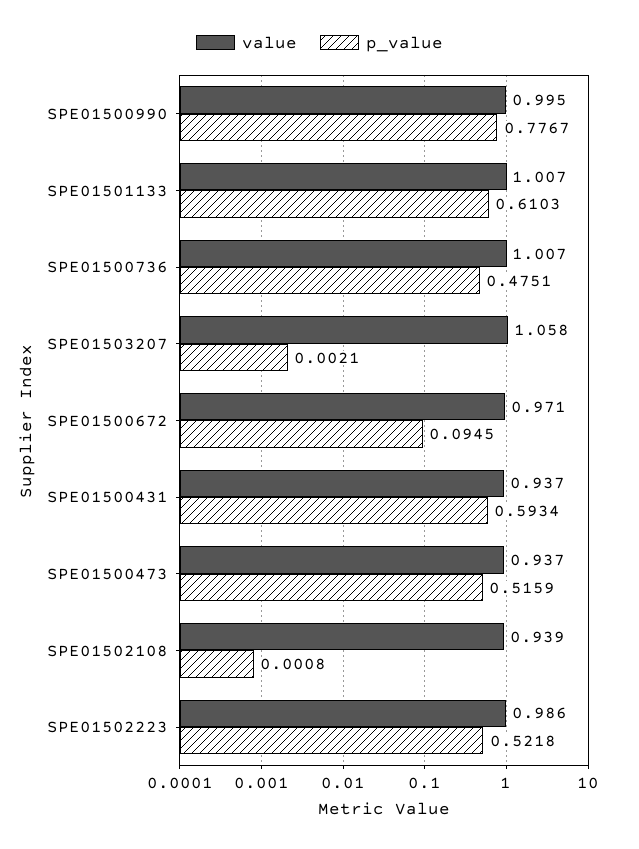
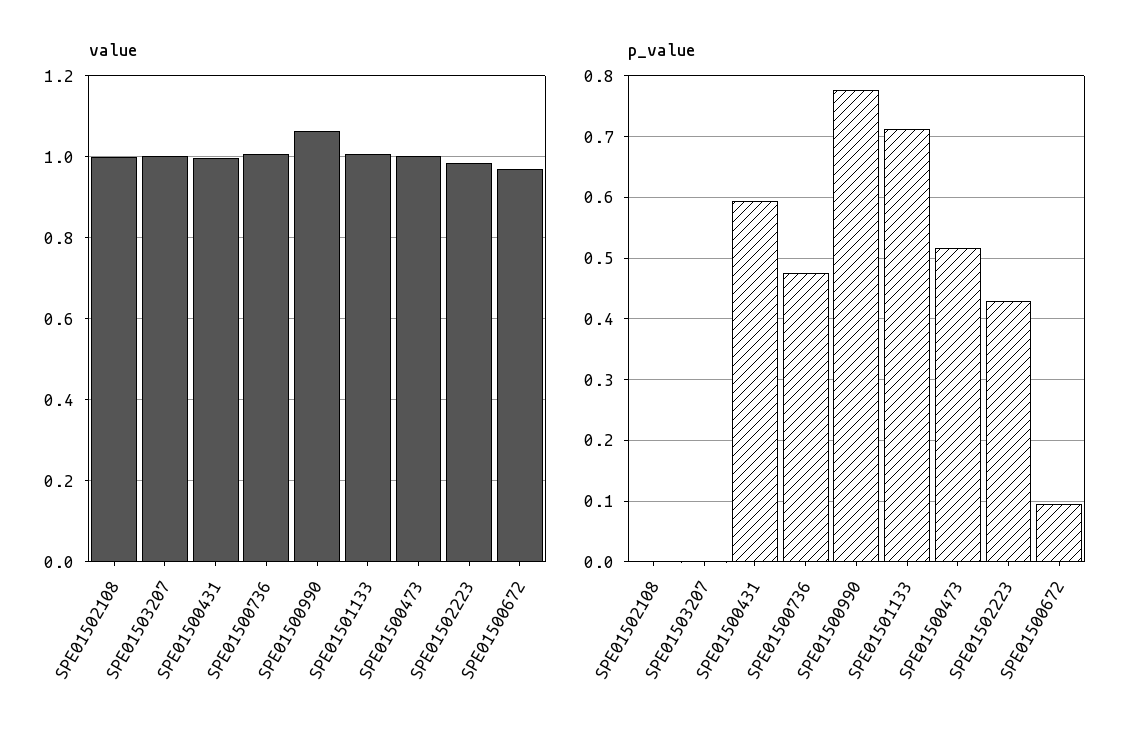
  {
    "value": {
-     "SPE01500990": 0.995,
+     "SPE01500990": 1.06,
      "SPE01501133": 1.007,
      "SPE01500736": 1.007,
-     "SPE01503207": 1.058,
+     "SPE01503207": 1,
      "SPE01500672": 0.971,
-     "SPE01500431": 0.937,
+     "SPE01500431": 1,
-     "SPE01500473": 0.937,
+     "SPE01500473": 1,
-     "SPE01502108": 0.939,
+     "SPE01502108": 1,
      "SPE01502223": 0.986
    },
    "p_value": {
      "SPE01500990": 0.7767,
-     "SPE01501133": 0.6103,
+     "SPE01501133": 0.71,
      "SPE01500736": 0.4751,
      "SPE01503207": 0.0021,
      "SPE01500672": 0.0945,
      "SPE01500431": 0.5934,
      "SPE01500473": 0.5159,
      "SPE01502108": 0.0008,
-     "SPE01502223": 0.5218
+     "SPE01502223": 0.43
    }
  }

